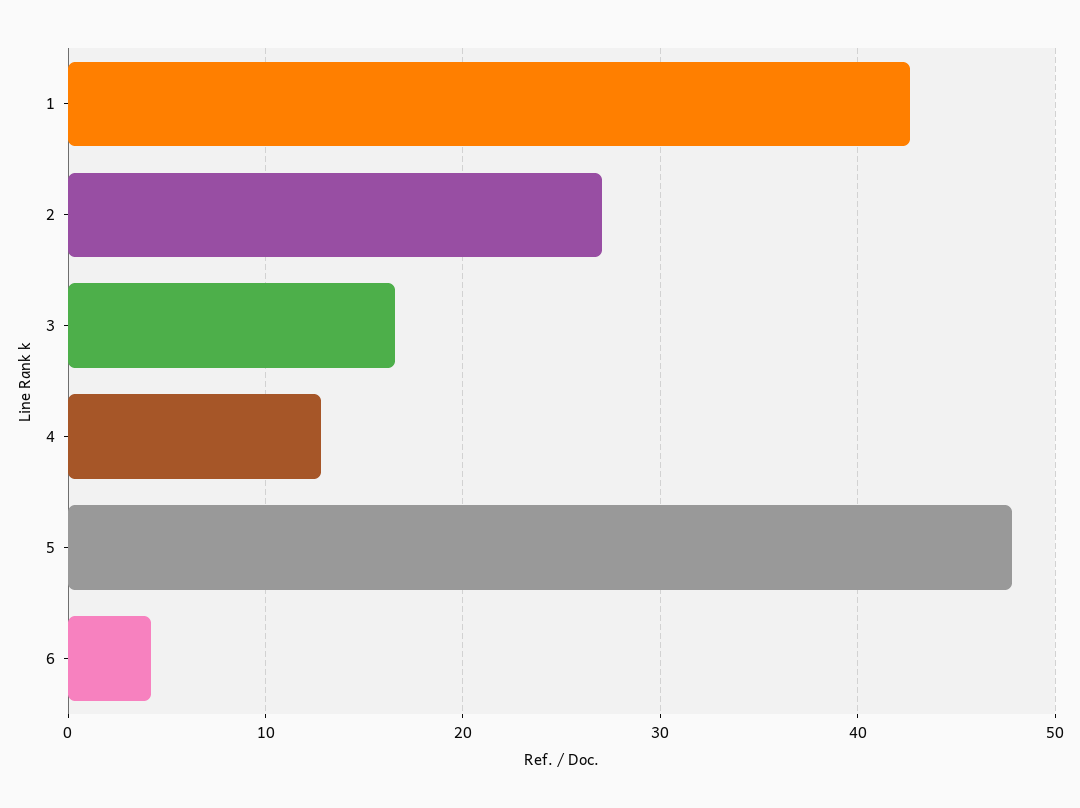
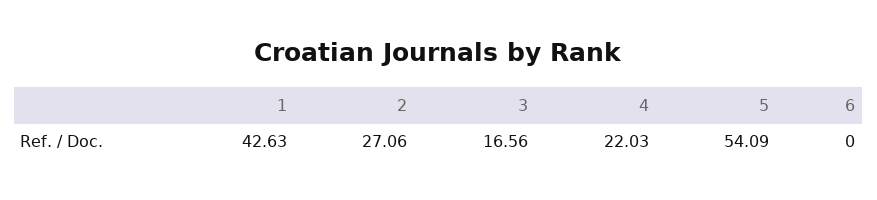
  {
    "1": 42.63,
    "2": 27.06,
    "3": 16.56,
-   "4": 13,
+   "4": 22.03,
-   "5": 48,
+   "5": 54.09,
-   "6": 4
+   "6": 0
  }

